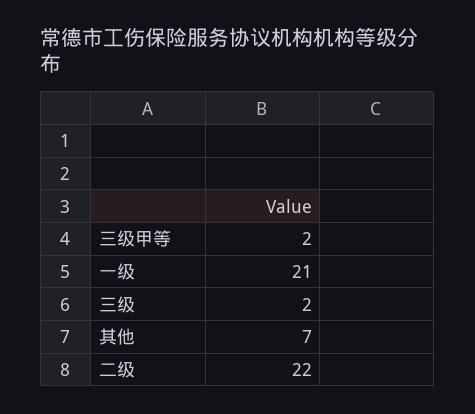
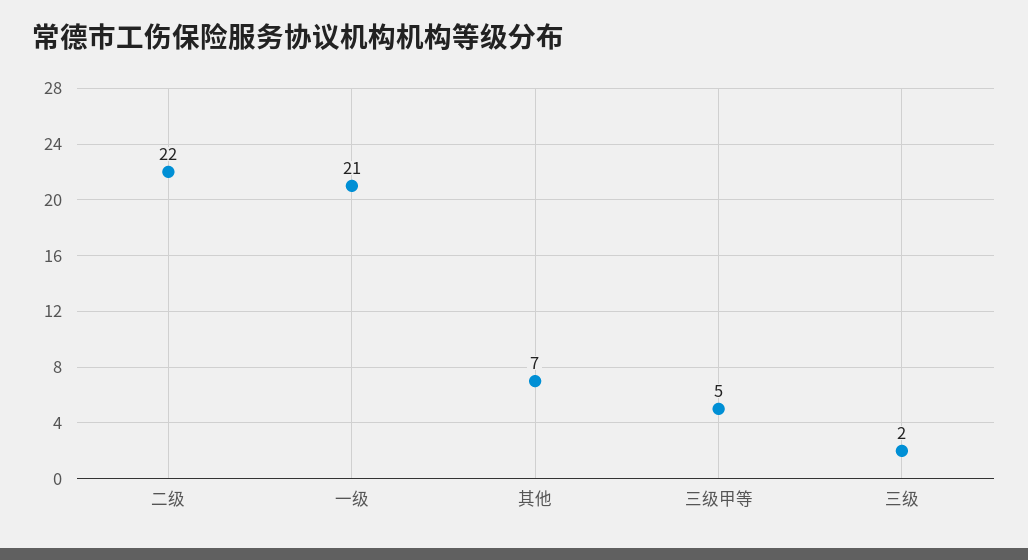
  {
-   "三级甲等": 2,
+   "三级甲等": 5,
    "一级": 21,
    "三级": 2,
    "其他": 7,
    "二级": 22
  }

